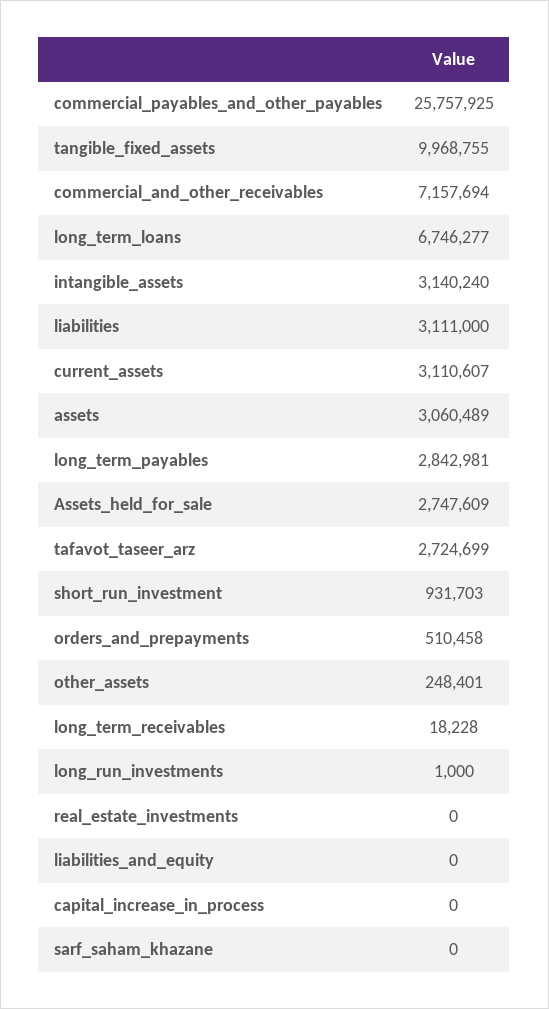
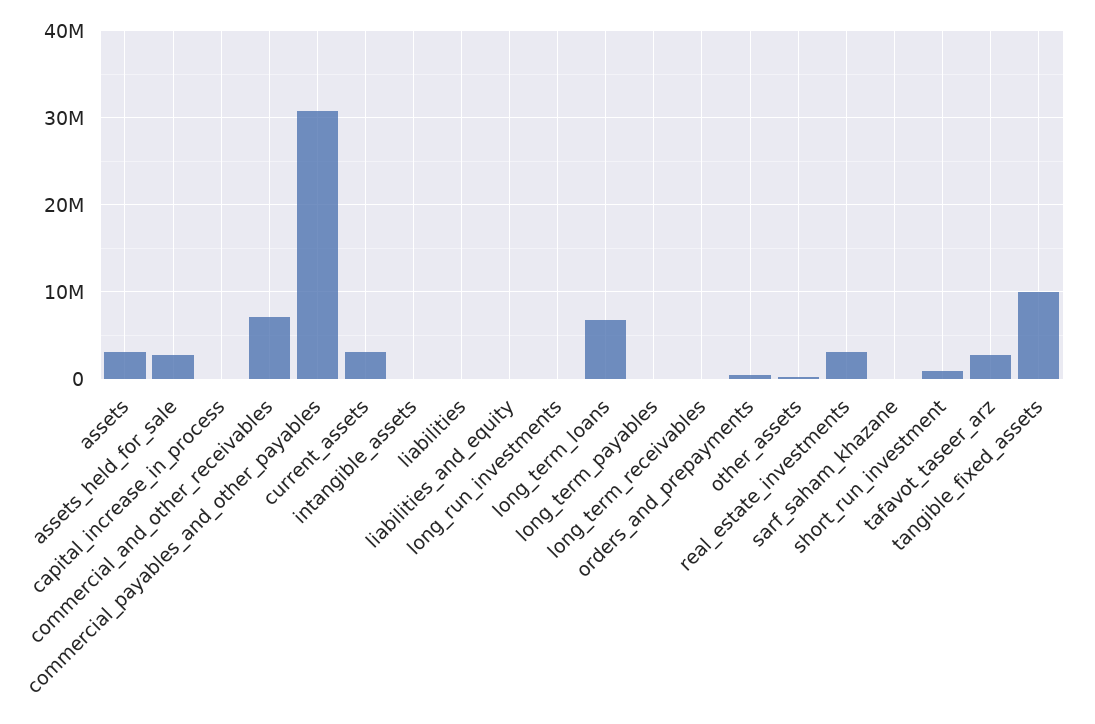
  {
-   "commercial_payables_and_other_payables": 25757925,
+   "commercial_payables_and_other_payables": 31000000,
    "tangible_fixed_assets": 9968755,
    "commercial_and_other_receivables": 7157694,
    "long_term_loans": 6746277,
-   "intangible_assets": 3140240,
+   "intangible_assets": 0,
-   "liabilities": 3111000,
+   "liabilities": 0,
    "current_assets": 3110607,
    "assets": 3060489,
-   "long_term_payables": 2842981,
+   "long_term_payables": 0,
    "Assets_held_for_sale": 2747609,
    "tafavot_taseer_arz": 2724699,
    "short_run_investment": 931703,
    "orders_and_prepayments": 510458,
    "other_assets": 248401,
    "long_term_receivables": 18228,
    "long_run_investments": 1000,
-   "real_estate_investments": 0,
+   "real_estate_investments": 3000000,
    "liabilities_and_equity": 0,
    "capital_increase_in_process": 0,
    "sarf_saham_khazane": 0
  }

